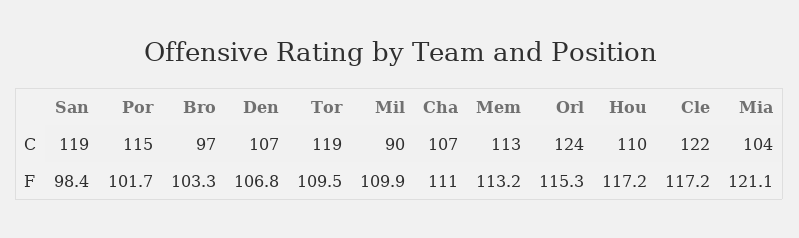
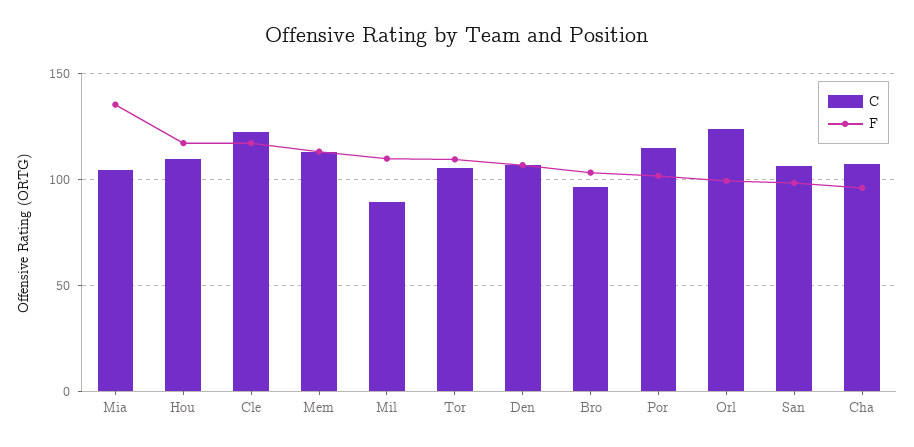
  {
    "C": {
-     "San": 119,
+     "San": 105,
      "Por": 115,
      "Bro": 97,
      "Den": 107,
-     "Tor": 119,
+     "Tor": 105,
      "Mil": 90,
      "Cha": 107,
      "Mem": 113,
      "Orl": 124,
      "Hou": 110,
      "Cle": 122,
      "Mia": 104
    },
    "F": {
      "San": 98.4,
      "Por": 101.7,
      "Bro": 103.3,
      "Den": 106.8,
      "Tor": 109.5,
      "Mil": 109.9,
-     "Cha": 111,
+     "Cha": 95,
      "Mem": 113.2,
-     "Orl": 115.3,
+     "Orl": 100,
      "Hou": 117.2,
      "Cle": 117.2,
-     "Mia": 121.1
+     "Mia": 135
    }
  }

